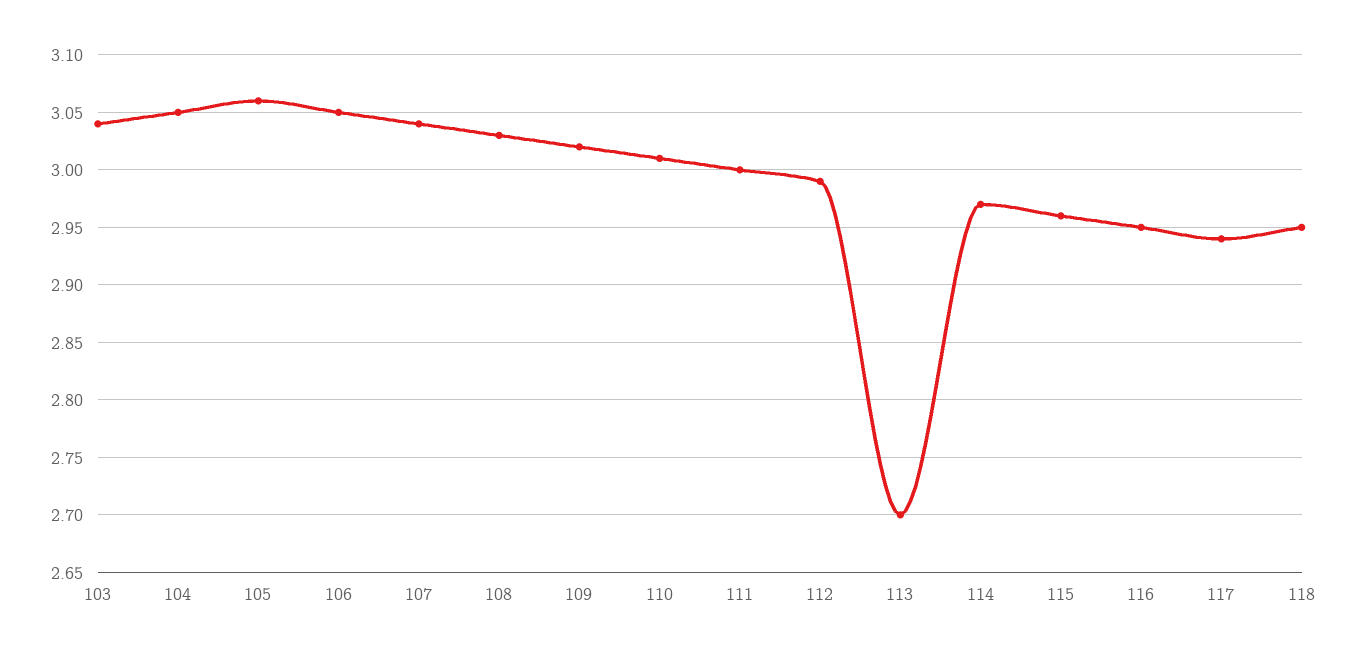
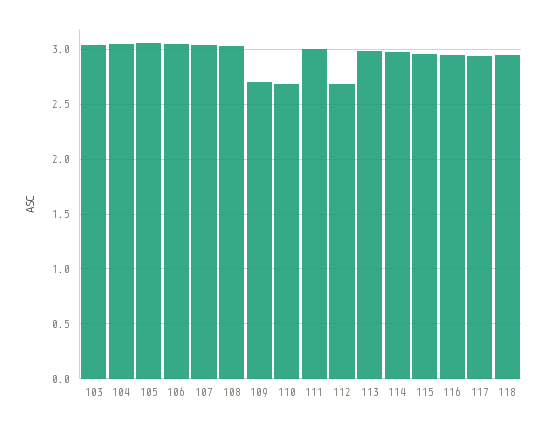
  {
    "103": 3.04,
    "104": 3.05,
    "105": 3.06,
    "106": 3.05,
    "107": 3.04,
    "108": 3.03,
-   "109": 3.02,
+   "109": 2.7,
-   "110": 3.01,
+   "110": 2.7,
    "111": 3,
-   "112": 2.99,
+   "112": 2.7,
-   "113": 2.7,
+   "113": 3,
    "114": 2.97,
    "115": 2.96,
    "116": 2.95,
    "117": 2.94,
    "118": 2.95
  }

